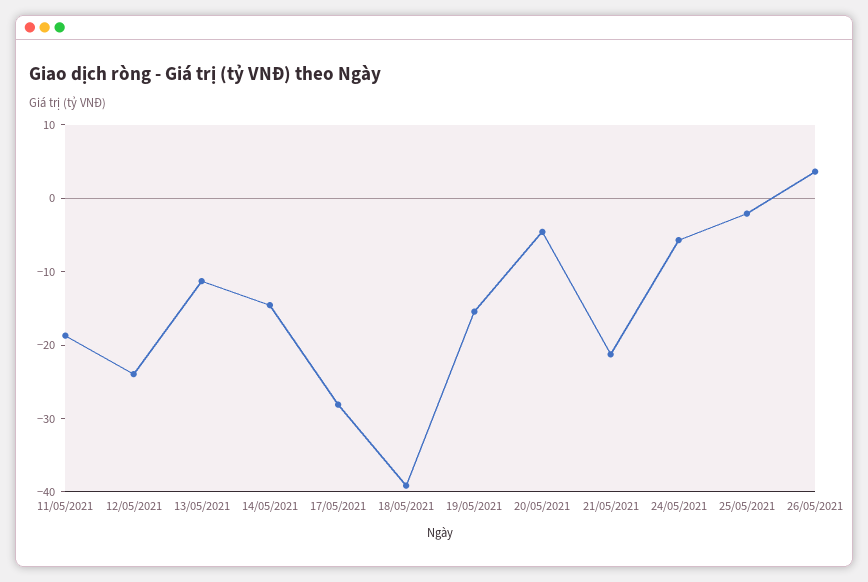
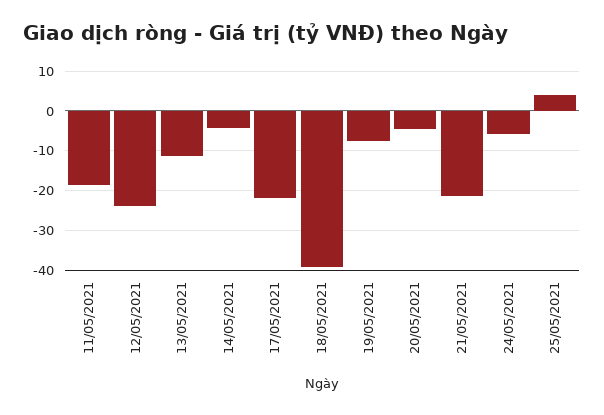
  {
    "11/05/2021": -18,
    "12/05/2021": -24,
    "13/05/2021": -12,
-   "14/05/2021": -14,
+   "14/05/2021": -4,
-   "17/05/2021": -28,
+   "17/05/2021": -22,
    "18/05/2021": -40,
-   "19/05/2021": -16,
+   "19/05/2021": -8,
    "20/05/2021": -4,
    "21/05/2021": -22,
    "24/05/2021": -6,
-   "25/05/2021": -2,
+   "25/05/2021": 4
-   "26/05/2021": 4
  }

